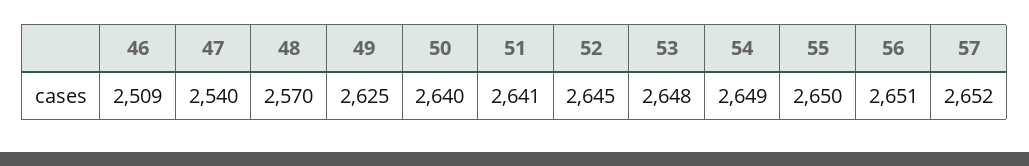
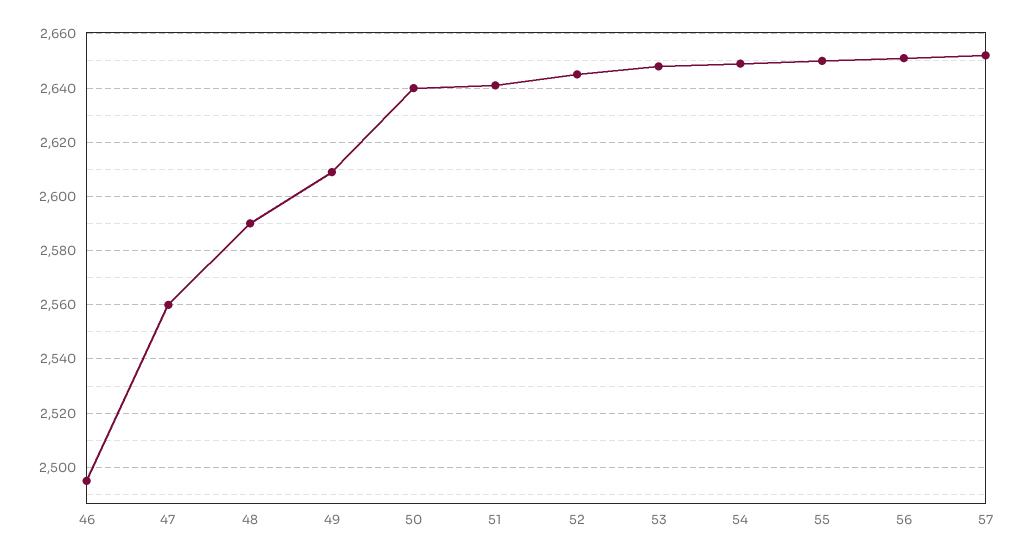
  {
-   "46": 2509,
+   "46": 2495,
-   "47": 2540,
+   "47": 2560,
-   "48": 2570,
+   "48": 2590,
-   "49": 2625,
+   "49": 2610,
    "50": 2640,
    "51": 2641,
    "52": 2645,
    "53": 2648,
    "54": 2649,
    "55": 2650,
    "56": 2651,
    "57": 2652
  }

